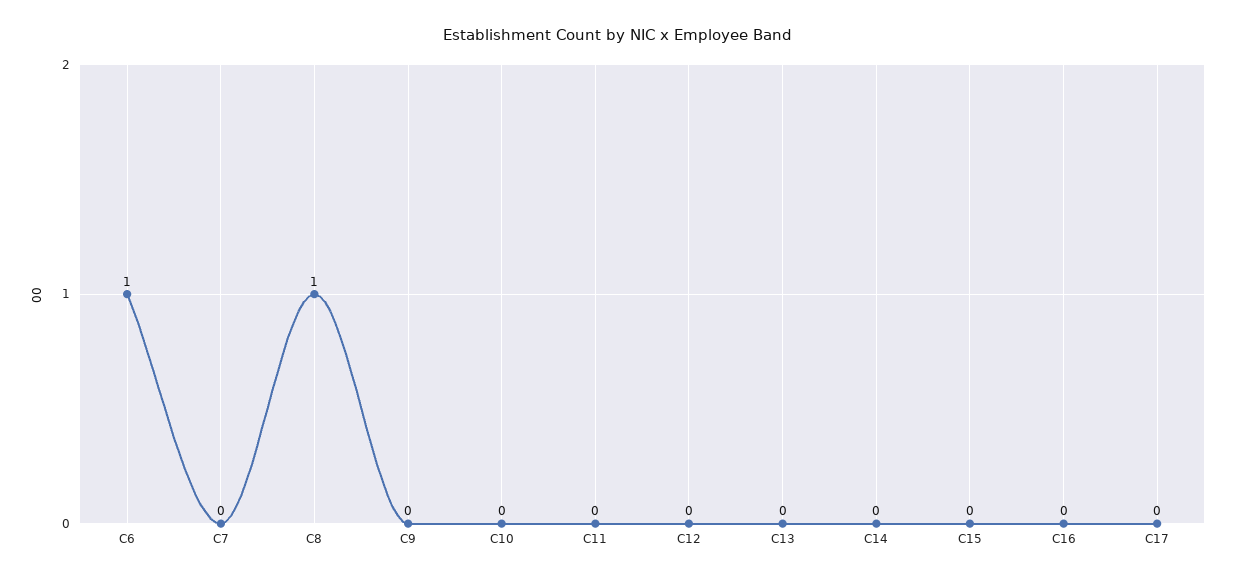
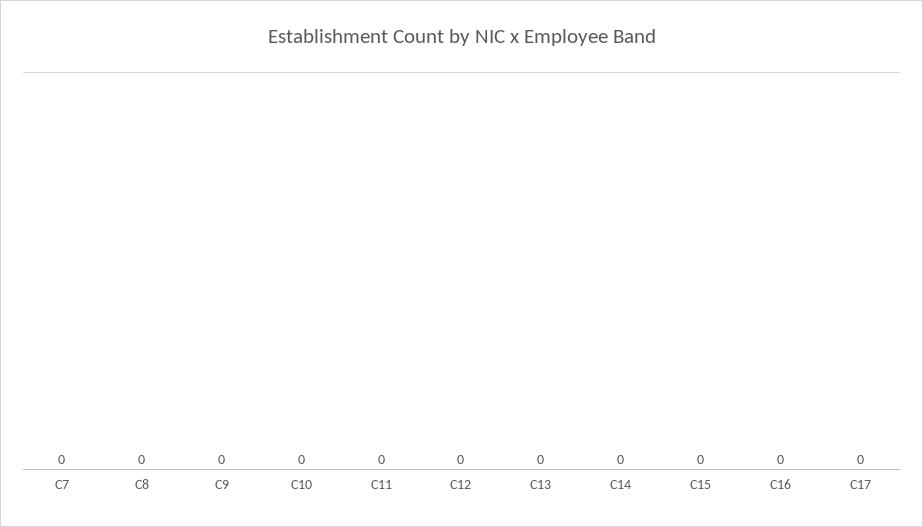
  {
-   "C6": 1,
    "C7": 0,
-   "C8": 1,
+   "C8": 0,
    "C9": 0,
    "C10": 0,
    "C11": 0,
    "C12": 0,
    "C13": 0,
    "C14": 0,
    "C15": 0,
    "C16": 0,
    "C17": 0
  }

